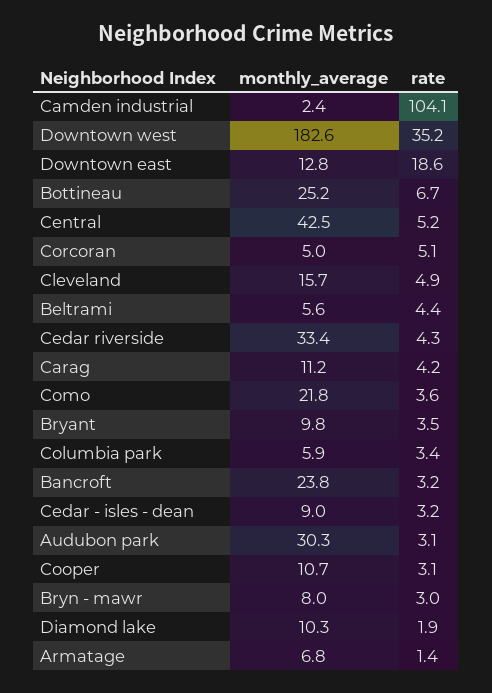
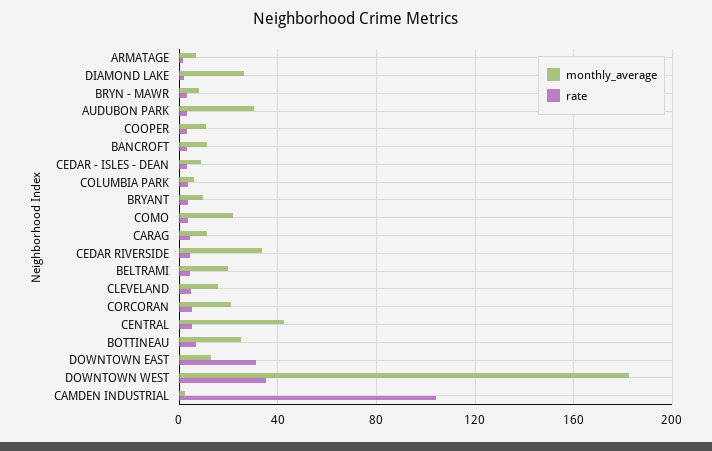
  {
    "monthly_average": {
      "Camden industrial": 2.4,
      "Downtown west": 182.6,
      "Downtown east": 12.8,
      "Bottineau": 25.2,
      "Central": 42.5,
-     "Corcoran": 5,
+     "Corcoran": 20,
      "Cleveland": 15.7,
-     "Beltrami": 5.6,
+     "Beltrami": 20,
      "Cedar riverside": 33.4,
      "Carag": 11.2,
      "Como": 21.8,
      "Bryant": 9.8,
      "Columbia park": 5.9,
-     "Bancroft": 23.8,
+     "Bancroft": 10,
      "Cedar - isles - dean": 9,
      "Audubon park": 30.3,
      "Cooper": 10.7,
      "Bryn - mawr": 8,
-     "Diamond lake": 10.3,
+     "Diamond lake": 25,
      "Armatage": 6.8
    },
    "rate": {
      "Camden industrial": 104.1,
      "Downtown west": 35.2,
-     "Downtown east": 18.6,
+     "Downtown east": 30,
      "Bottineau": 6.7,
      "Central": 5.2,
      "Corcoran": 5.1,
      "Cleveland": 4.9,
      "Beltrami": 4.4,
      "Cedar riverside": 4.3,
      "Carag": 4.2,
      "Como": 3.6,
      "Bryant": 3.5,
      "Columbia park": 3.4,
      "Bancroft": 3.2,
      "Cedar - isles - dean": 3.2,
      "Audubon park": 3.1,
      "Cooper": 3.1,
      "Bryn - mawr": 3,
      "Diamond lake": 1.9,
      "Armatage": 1.4
    }
  }

